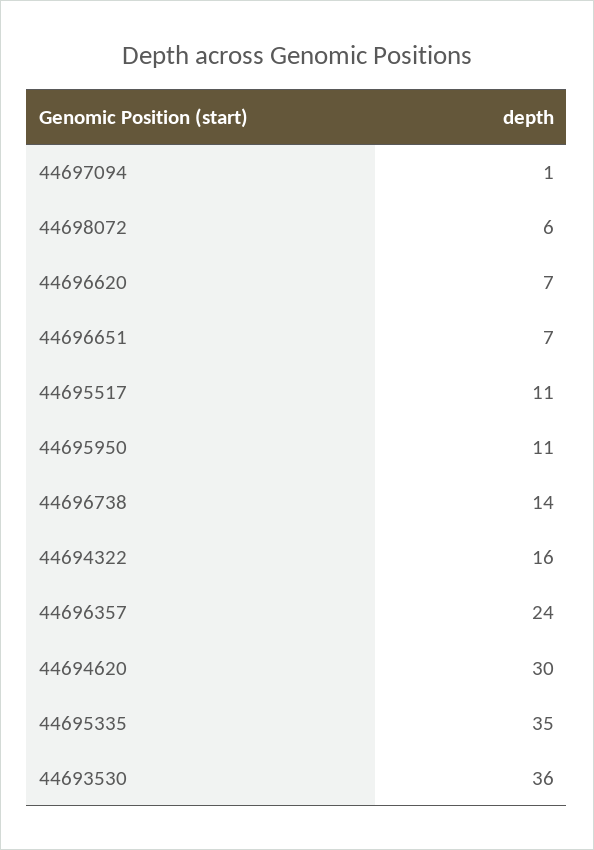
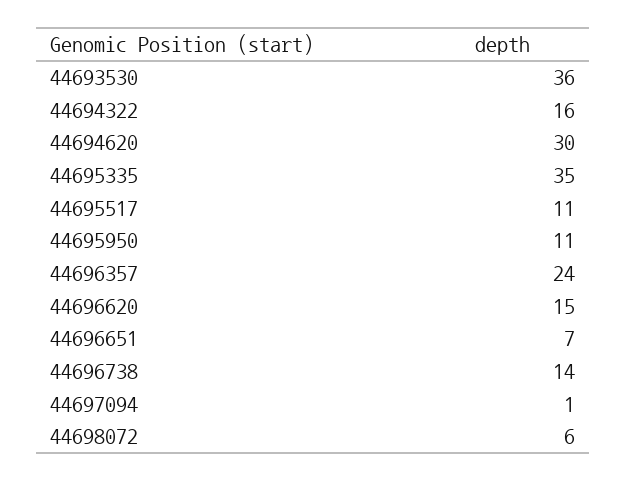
  {
    "44697094": 1,
    "44698072": 6,
-   "44696620": 7,
+   "44696620": 15,
    "44696651": 7,
    "44695517": 11,
    "44695950": 11,
    "44696738": 14,
    "44694322": 16,
    "44696357": 24,
    "44694620": 30,
    "44695335": 35,
    "44693530": 36
  }

